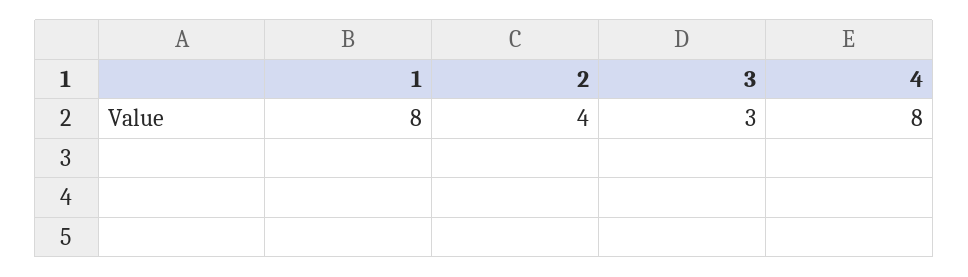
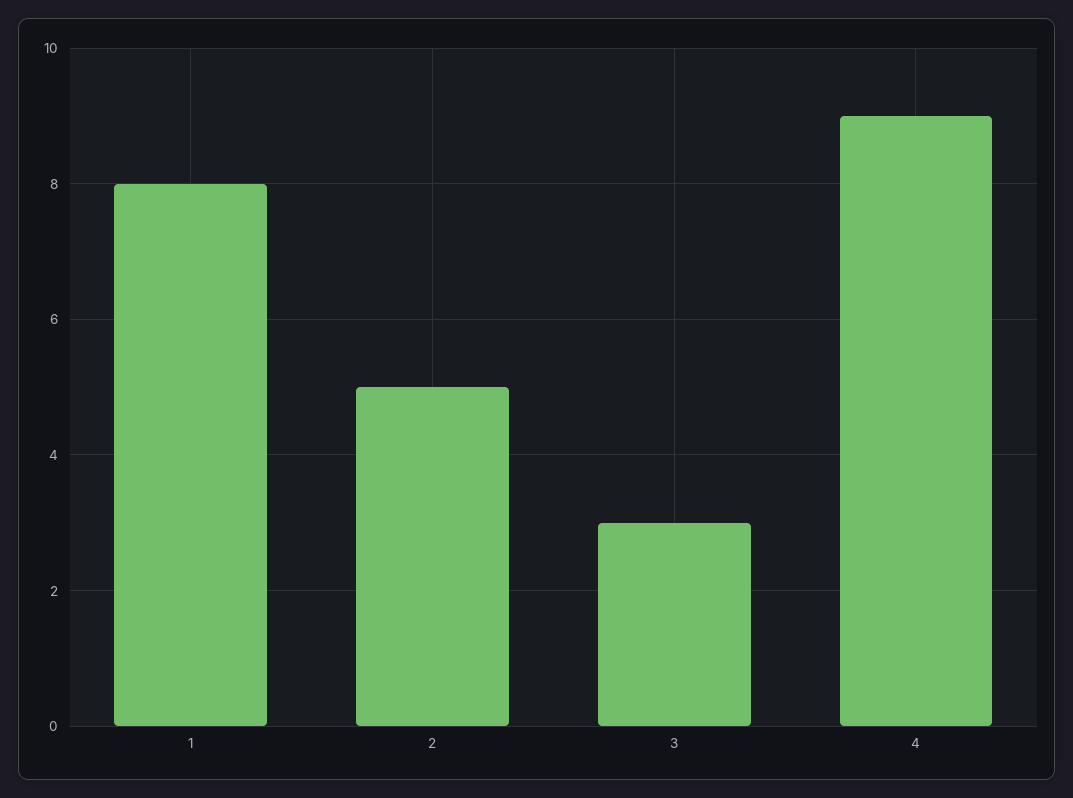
  {
    "1": 8,
-   "2": 4,
+   "2": 5,
    "3": 3,
-   "4": 8
+   "4": 9
  }

